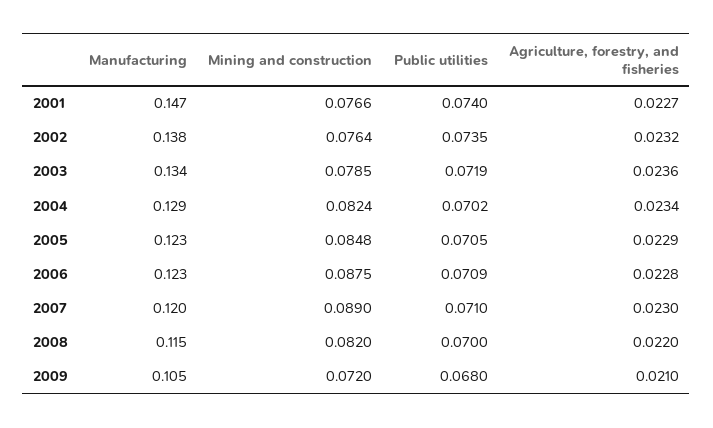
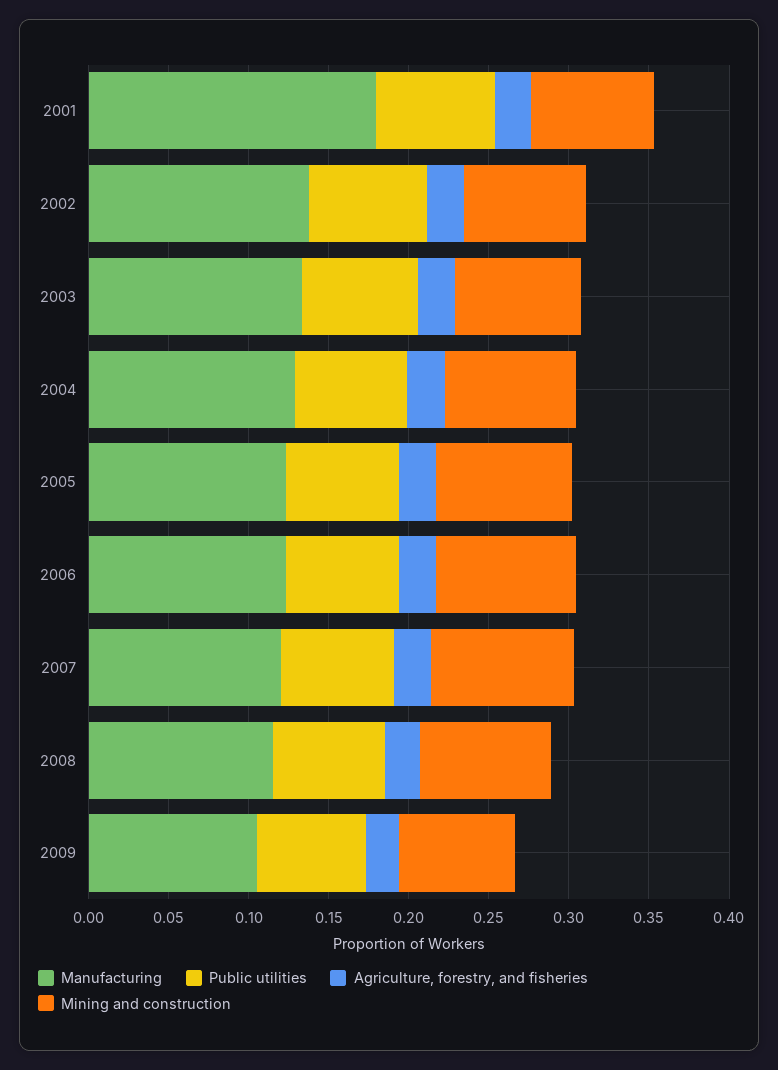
  {
    "Manufacturing": {
-     "2001": 0.147,
+     "2001": 0.18,
      "2002": 0.138,
      "2003": 0.134,
      "2004": 0.129,
      "2005": 0.123,
      "2006": 0.123,
      "2007": 0.12,
      "2008": 0.115,
      "2009": 0.105
    },
    "Mining and construction": {
      "2001": 0.0766,
      "2002": 0.0764,
      "2003": 0.0785,
      "2004": 0.0824,
      "2005": 0.0848,
      "2006": 0.0875,
      "2007": 0.089,
      "2008": 0.082,
      "2009": 0.072
    },
    "Public utilities": {
      "2001": 0.074,
      "2002": 0.0735,
      "2003": 0.0719,
      "2004": 0.0702,
      "2005": 0.0705,
      "2006": 0.0709,
      "2007": 0.071,
      "2008": 0.07,
      "2009": 0.068
    },
    "Agriculture, forestry, and fisheries": {
      "2001": 0.0227,
      "2002": 0.0232,
      "2003": 0.0236,
      "2004": 0.0234,
      "2005": 0.0229,
      "2006": 0.0228,
      "2007": 0.023,
      "2008": 0.022,
      "2009": 0.021
    }
  }

